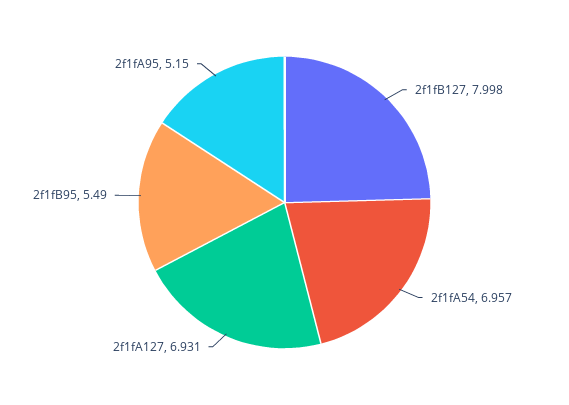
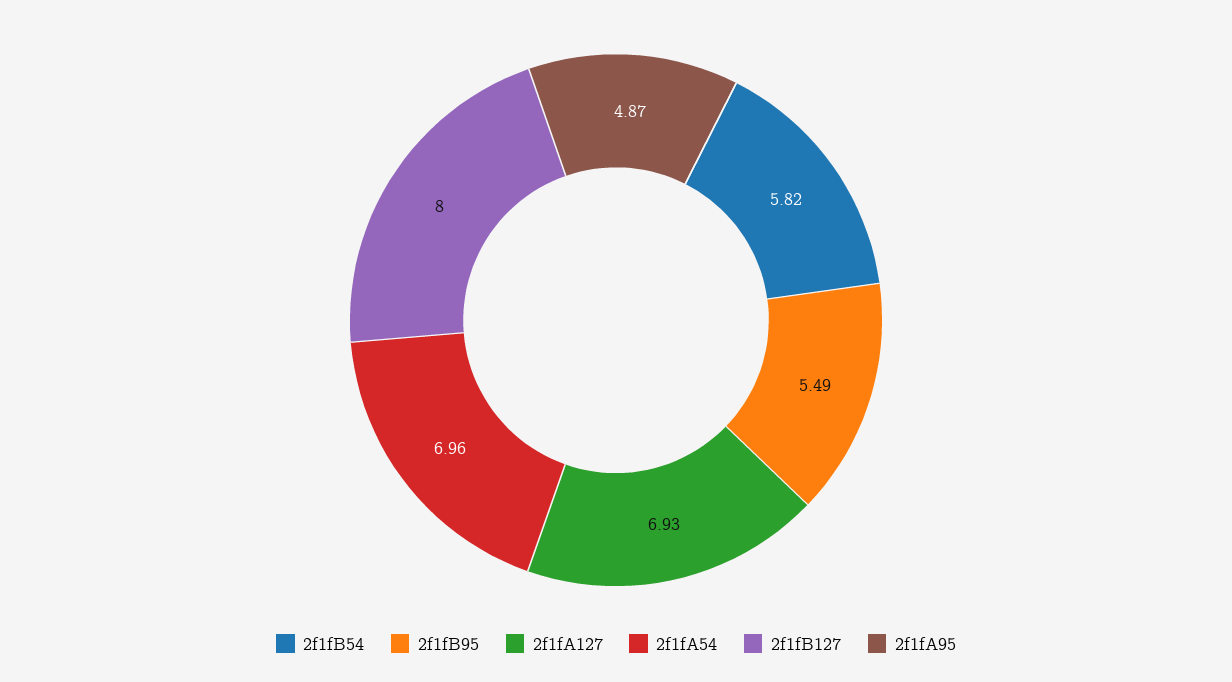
  {
    "2f1fB127": 7.998,
    "2f1fA54": 6.957,
    "2f1fA127": 6.931,
    "2f1fB95": 5.49,
-   "2f1fA95": 5.15
+   "2f1fA95": 4.87,
+   "2f1fB54": 5.82
  }

